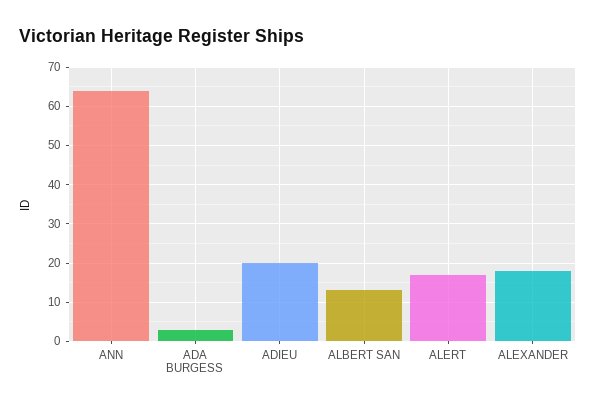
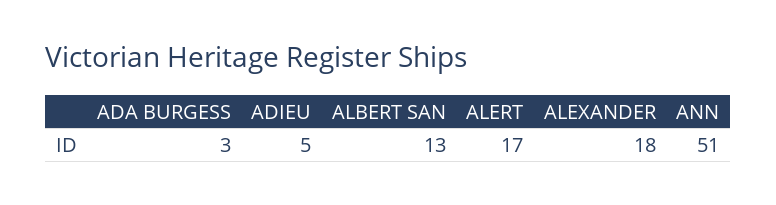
  {
-   "ANN": 65,
+   "ANN": 51,
    "ADA BURGESS": 3,
-   "ADIEU": 20,
+   "ADIEU": 5,
    "ALBERT SAN": 13,
    "ALERT": 17,
    "ALEXANDER": 18
  }

